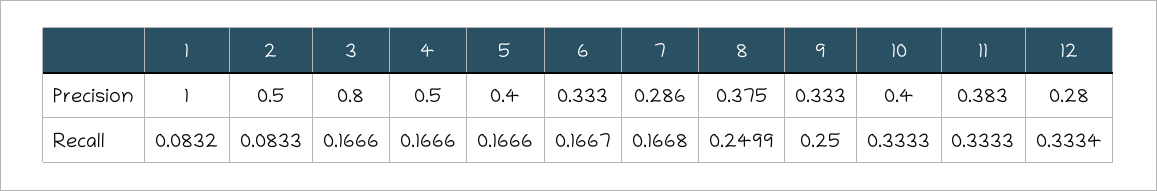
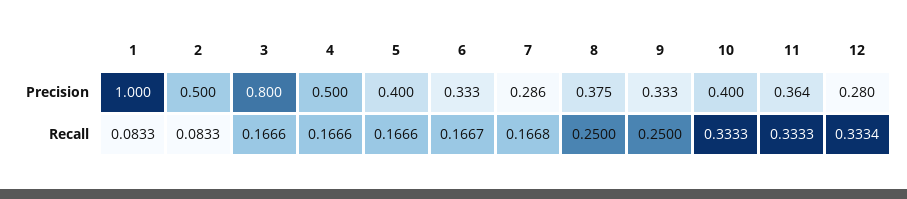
  {
    "1": {
      "Precision": 1,
-     "Recall": 0.0832
+     "Recall": 0.0833
    },
    "2": {
      "Precision": 0.5,
      "Recall": 0.0833
    },
    "3": {
      "Precision": 0.8,
      "Recall": 0.1666
    },
    "4": {
      "Precision": 0.5,
      "Recall": 0.1666
    },
    "5": {
      "Precision": 0.4,
      "Recall": 0.1666
    },
    "6": {
      "Precision": 0.333,
      "Recall": 0.1667
    },
    "7": {
      "Precision": 0.286,
      "Recall": 0.1668
    },
    "8": {
      "Precision": 0.375,
-     "Recall": 0.2499
+     "Recall": 0.25
    },
    "9": {
      "Precision": 0.333,
      "Recall": 0.25
    },
    "10": {
      "Precision": 0.4,
      "Recall": 0.3333
    },
    "11": {
-     "Precision": 0.383,
+     "Precision": 0.364,
      "Recall": 0.3333
    },
    "12": {
      "Precision": 0.28,
      "Recall": 0.3334
    }
  }

